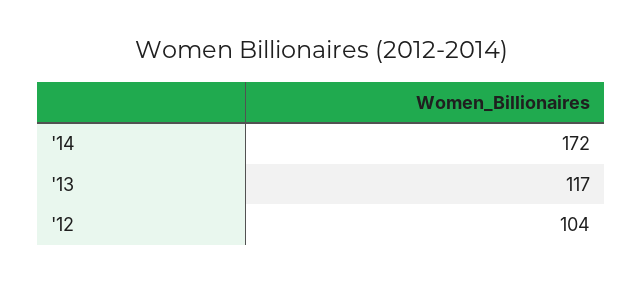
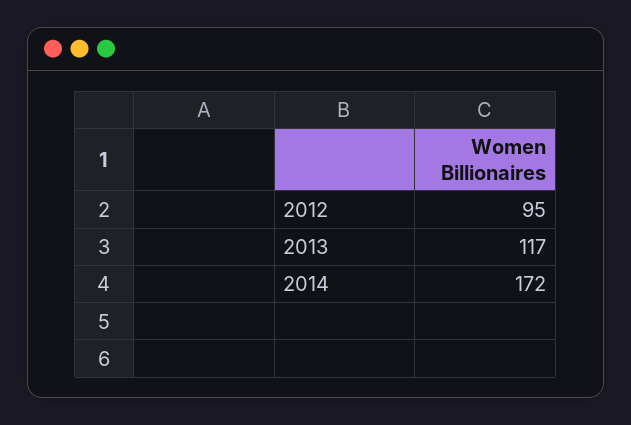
  {
    "'14": 172,
    "'13": 117,
-   "'12": 104
+   "'12": 95
  }

